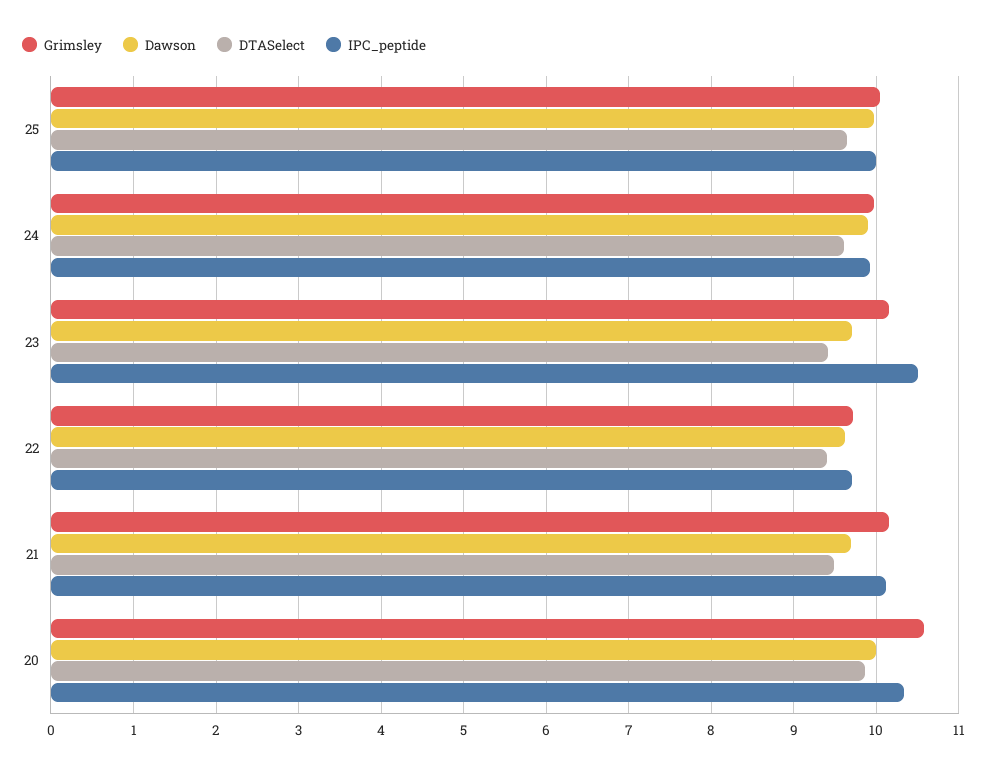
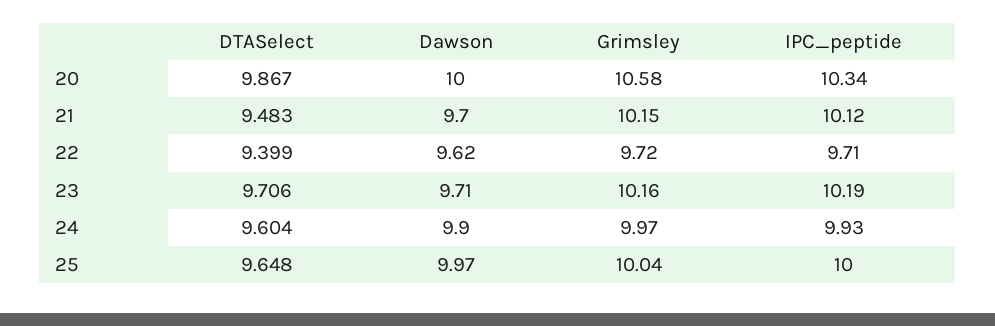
  {
    "Grimsley": {
      "25": 10.04,
      "24": 9.97,
      "23": 10.16,
      "22": 9.72,
      "21": 10.15,
      "20": 10.58
    },
    "Dawson": {
      "25": 9.97,
      "24": 9.9,
      "23": 9.71,
      "22": 9.62,
      "21": 9.7,
      "20": 10
    },
    "DTASelect": {
      "25": 9.648,
      "24": 9.604,
-     "23": 9.4,
+     "23": 9.706,
      "22": 9.399,
      "21": 9.483,
      "20": 9.867
    },
    "IPC_peptide": {
      "25": 10,
      "24": 9.93,
-     "23": 10.5,
+     "23": 10.19,
      "22": 9.71,
      "21": 10.12,
      "20": 10.34
    }
  }

